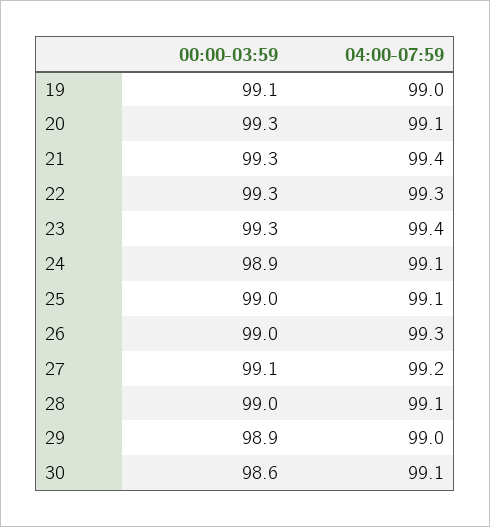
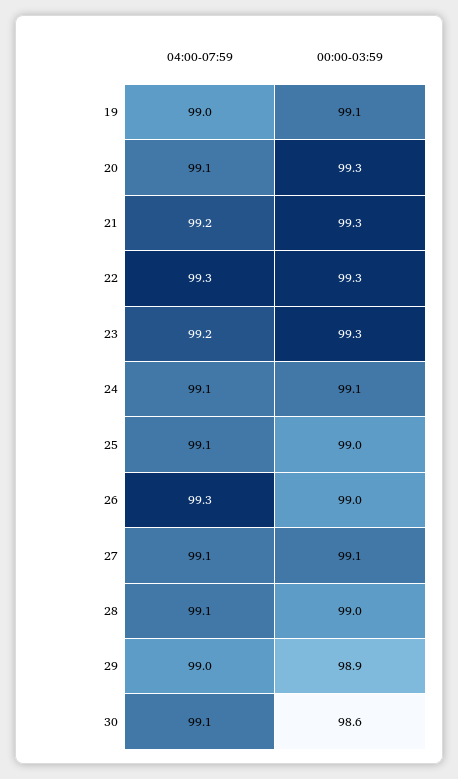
  {
    "00:00-03:59": {
      "19": 99.1,
      "20": 99.3,
      "21": 99.3,
      "22": 99.3,
      "23": 99.3,
-     "24": 98.9,
+     "24": 99.1,
      "25": 99,
      "26": 99,
      "27": 99.1,
      "28": 99,
      "29": 98.9,
      "30": 98.6
    },
    "04:00-07:59": {
      "19": 99,
      "20": 99.1,
-     "21": 99.4,
+     "21": 99.2,
      "22": 99.3,
-     "23": 99.4,
+     "23": 99.2,
      "24": 99.1,
      "25": 99.1,
      "26": 99.3,
-     "27": 99.2,
+     "27": 99.1,
      "28": 99.1,
      "29": 99,
      "30": 99.1
    }
  }

